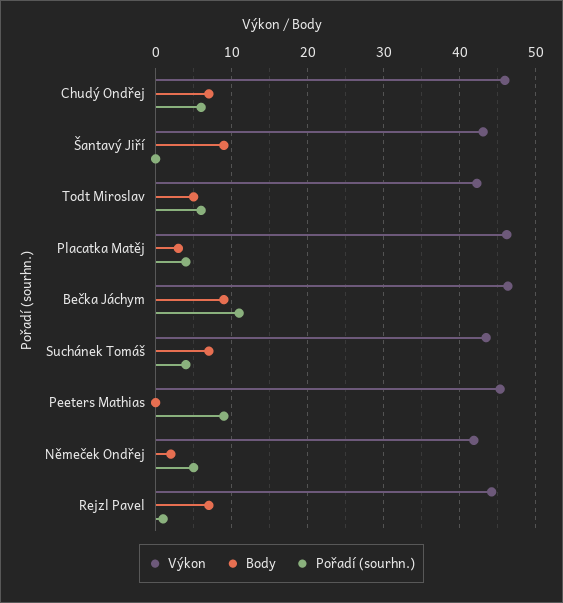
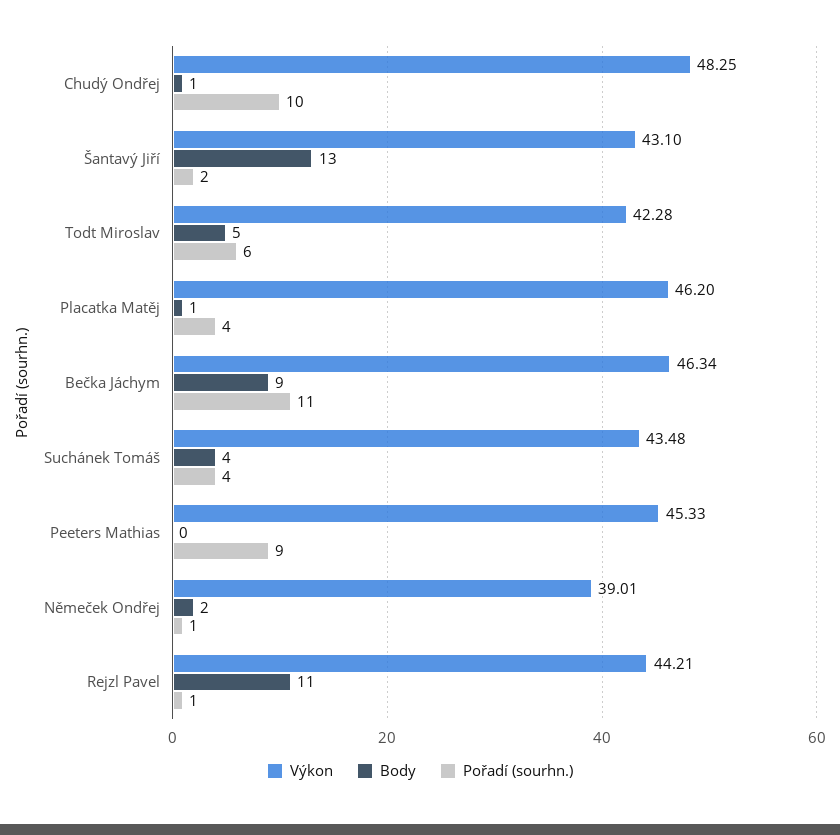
  {
    "Výkon": {
-     "Chudý Ondřej": 46,
+     "Chudý Ondřej": 48.25,
      "Šantavý Jiří": 43.1,
      "Todt Miroslav": 42.28,
      "Placatka Matěj": 46.2,
      "Bečka Jáchym": 46.34,
      "Suchánek Tomáš": 43.48,
      "Peeters Mathias": 45.33,
-     "Němeček Ondřej": 42,
+     "Němeček Ondřej": 39.01,
      "Rejzl Pavel": 44.21
    },
    "Body": {
-     "Chudý Ondřej": 7,
+     "Chudý Ondřej": 1,
-     "Šantavý Jiří": 9,
+     "Šantavý Jiří": 13,
      "Todt Miroslav": 5,
-     "Placatka Matěj": 3,
+     "Placatka Matěj": 1,
      "Bečka Jáchym": 9,
-     "Suchánek Tomáš": 7,
+     "Suchánek Tomáš": 4,
      "Peeters Mathias": 0,
      "Němeček Ondřej": 2,
-     "Rejzl Pavel": 7
+     "Rejzl Pavel": 11
    },
    "Pořadí (sourhn.)": {
-     "Chudý Ondřej": 6,
+     "Chudý Ondřej": 10,
-     "Šantavý Jiří": 0,
+     "Šantavý Jiří": 2,
      "Todt Miroslav": 6,
      "Placatka Matěj": 4,
      "Bečka Jáchym": 11,
      "Suchánek Tomáš": 4,
      "Peeters Mathias": 9,
-     "Němeček Ondřej": 5,
+     "Němeček Ondřej": 1,
      "Rejzl Pavel": 1
    }
  }

